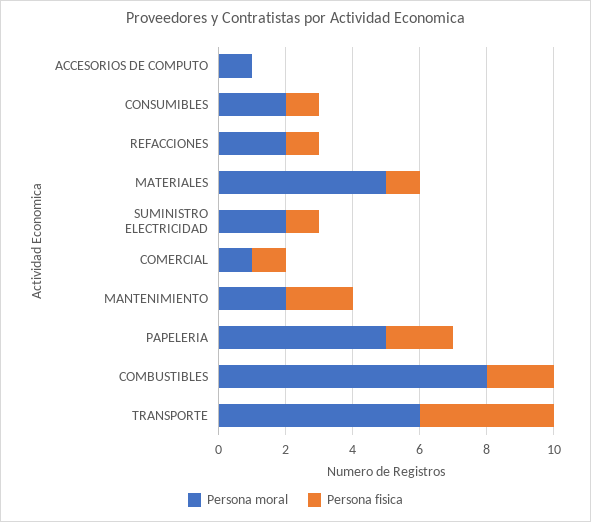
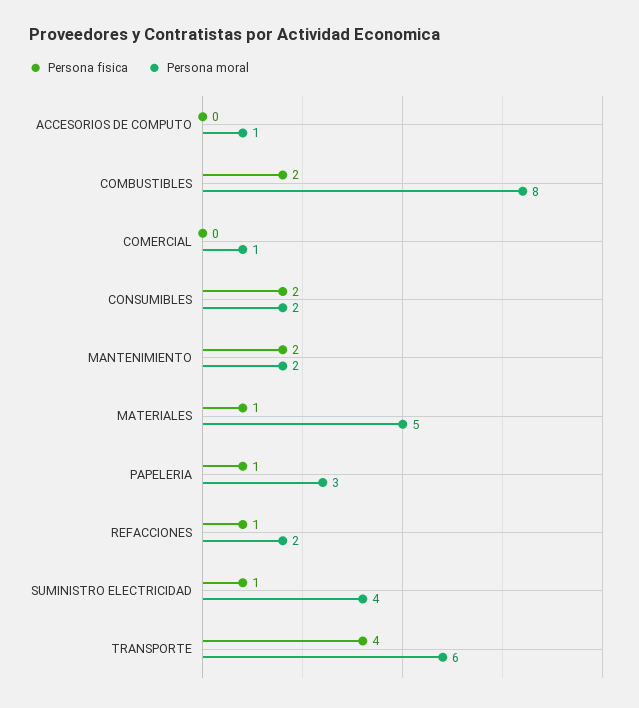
  {
    "Persona moral": {
      "ACCESORIOS DE COMPUTO": 1,
      "CONSUMIBLES": 2,
      "REFACCIONES": 2,
      "MATERIALES": 5,
-     "SUMINISTRO ELECTRICIDAD": 2,
+     "SUMINISTRO ELECTRICIDAD": 4,
      "COMERCIAL": 1,
      "MANTENIMIENTO": 2,
-     "PAPELERIA": 5,
+     "PAPELERIA": 3,
      "COMBUSTIBLES": 8,
      "TRANSPORTE": 6
    },
    "Persona fisica": {
      "ACCESORIOS DE COMPUTO": 0,
-     "CONSUMIBLES": 1,
+     "CONSUMIBLES": 2,
      "REFACCIONES": 1,
      "MATERIALES": 1,
      "SUMINISTRO ELECTRICIDAD": 1,
-     "COMERCIAL": 1,
+     "COMERCIAL": 0,
      "MANTENIMIENTO": 2,
-     "PAPELERIA": 2,
+     "PAPELERIA": 1,
      "COMBUSTIBLES": 2,
      "TRANSPORTE": 4
    }
  }

